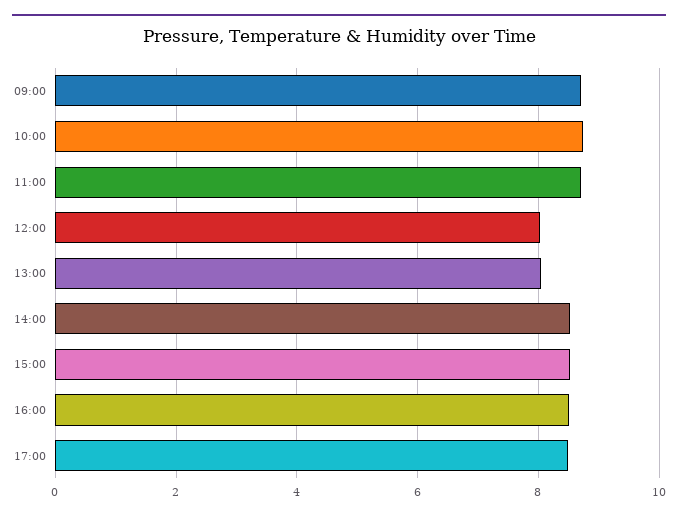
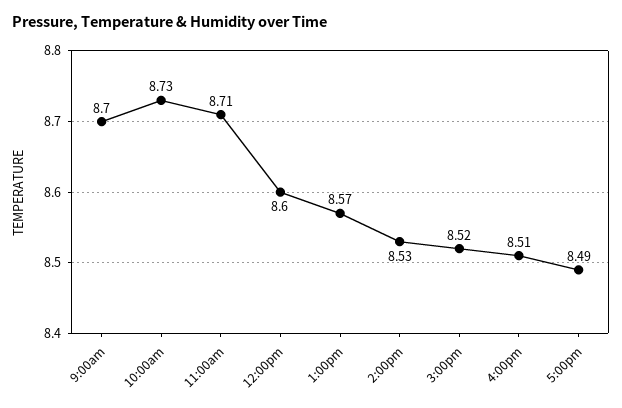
  {
    "09:00": 8.7,
    "10:00": 8.73,
    "11:00": 8.71,
-   "12:00": 8,
+   "12:00": 8.6,
-   "13:00": 8,
+   "13:00": 8.57,
    "14:00": 8.53,
    "15:00": 8.52,
    "16:00": 8.51,
    "17:00": 8.49
  }

